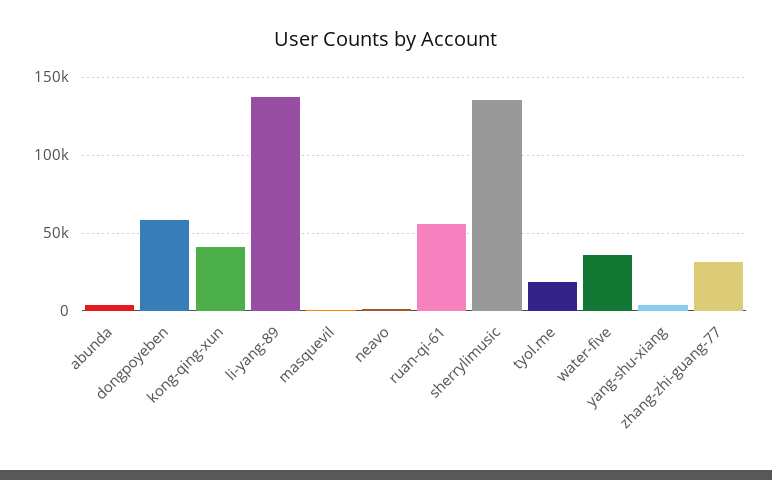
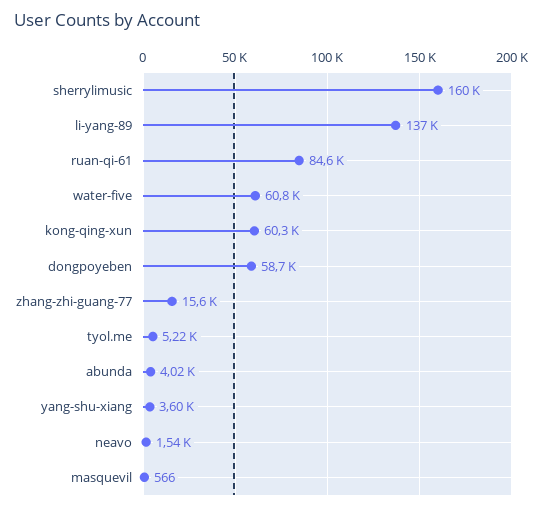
  {
    "abunda": 4020,
    "dongpoyeben": 58700,
-   "kong-qing-xun": 40000,
+   "kong-qing-xun": 60300,
    "li-yang-89": 137000,
    "masquevil": 566,
    "neavo": 1540,
-   "ruan-qi-61": 55000,
+   "ruan-qi-61": 84600,
-   "sherrylimusic": 135000,
+   "sherrylimusic": 160000,
-   "tyol.me": 20000,
+   "tyol.me": 5220,
-   "water-five": 35000,
+   "water-five": 60800,
    "yang-shu-xiang": 3600,
-   "zhang-zhi-guang-77": 30000
+   "zhang-zhi-guang-77": 15600
  }

